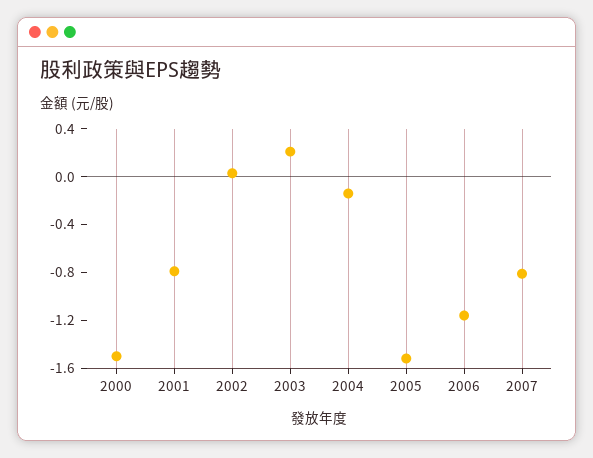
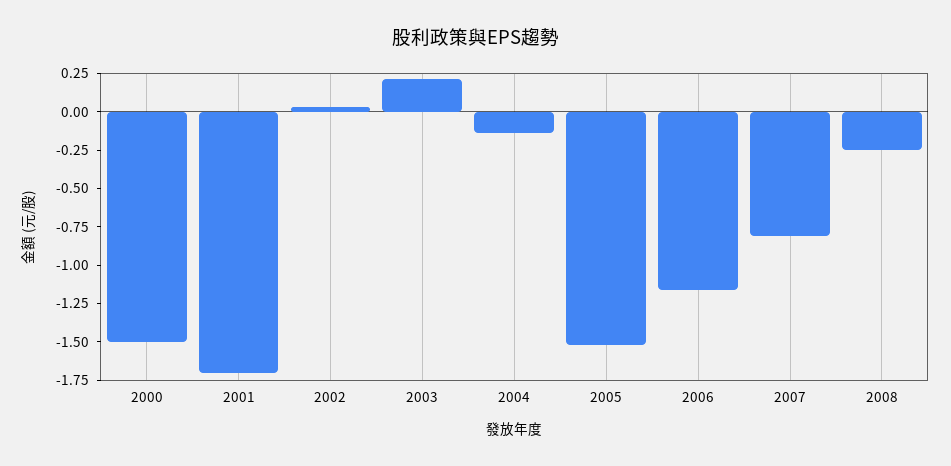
  {
    "2000": -1.5,
-   "2001": -0.8,
+   "2001": -1.75,
    "2002": 0,
    "2003": 0.2,
    "2004": -0.1,
    "2005": -1.5,
    "2006": -1.2,
-   "2007": -0.8
+   "2007": -0.8,
+   "2008": -0.25
  }

